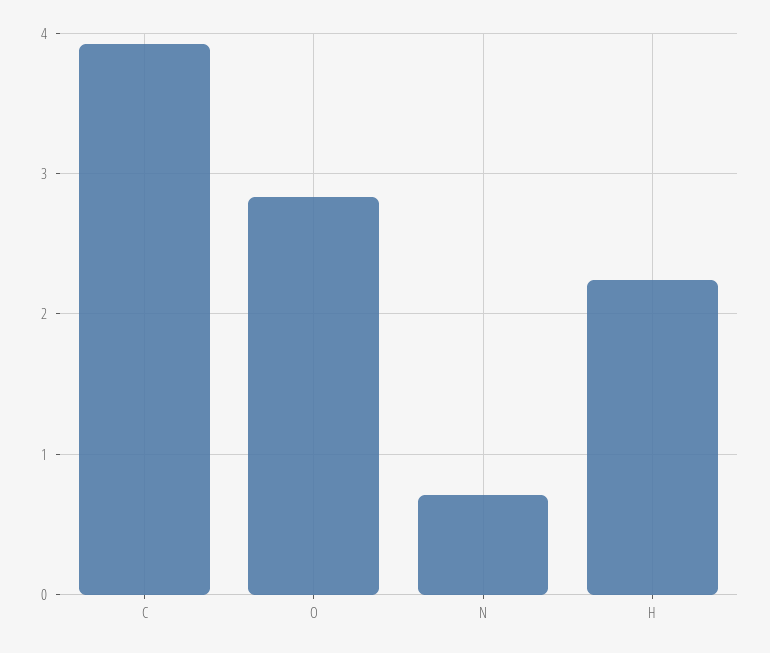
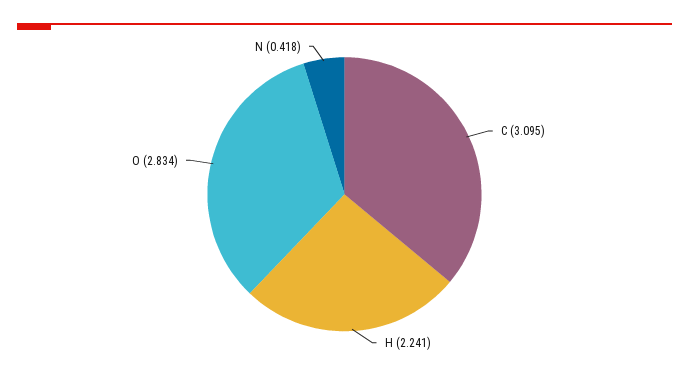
  {
-   "C": 3.9,
+   "C": 3.095,
    "O": 2.834,
-   "N": 0.7,
+   "N": 0.418,
    "H": 2.241
  }

